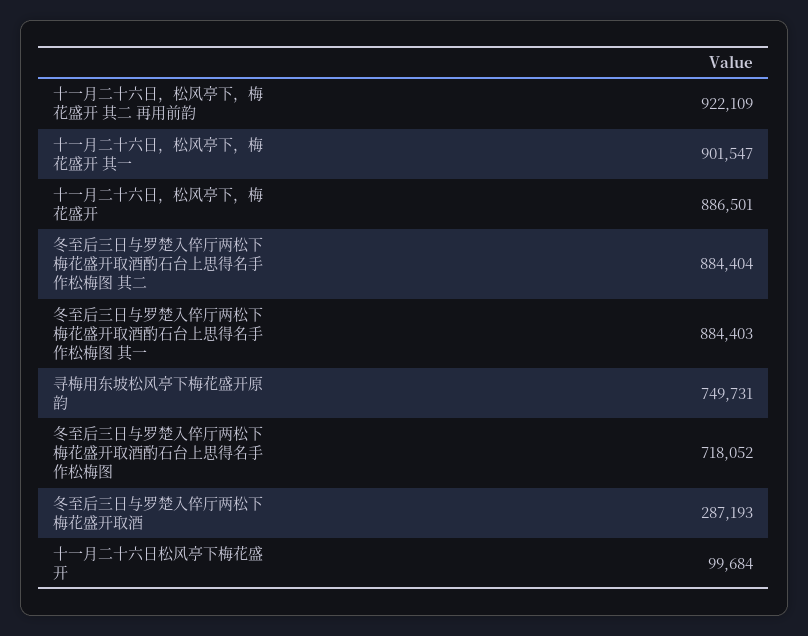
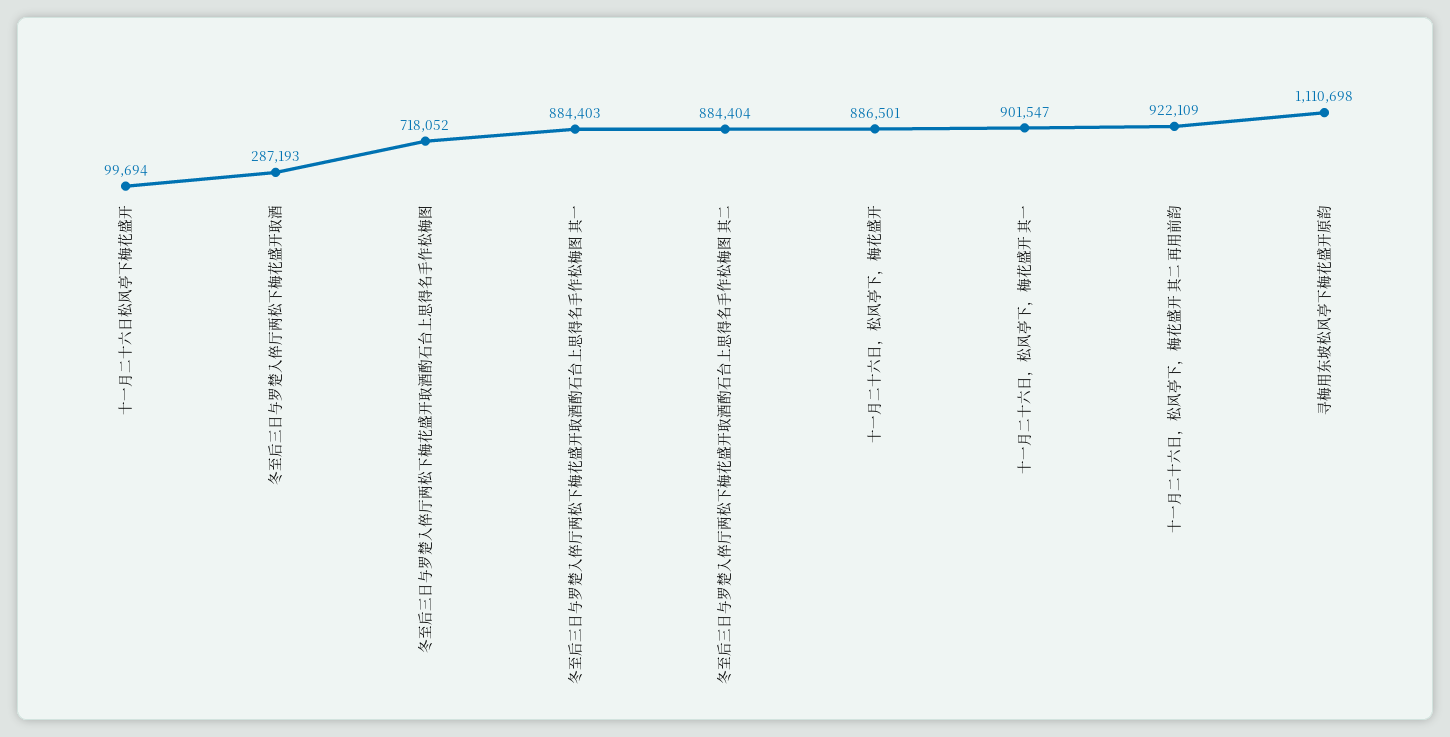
  {
    "十一月二十六日，松风亭下，梅花盛开 其二 再用前韵": 922109,
    "十一月二十六日，松风亭下，梅花盛开 其一": 901547,
    "十一月二十六日，松风亭下，梅花盛开": 886501,
    "冬至后三日与罗楚入倅厅两松下梅花盛开取酒酌石台上思得名手作松梅图 其二": 884404,
    "冬至后三日与罗楚入倅厅两松下梅花盛开取酒酌石台上思得名手作松梅图 其一": 884403,
-   "寻梅用东坡松风亭下梅花盛开原韵": 749731,
+   "寻梅用东坡松风亭下梅花盛开原韵": 1110698,
    "冬至后三日与罗楚入倅厅两松下梅花盛开取酒酌石台上思得名手作松梅图": 718052,
    "冬至后三日与罗楚入倅厅两松下梅花盛开取酒": 287193,
-   "十一月二十六日松风亭下梅花盛开": 99684
+   "十一月二十六日松风亭下梅花盛开": 99694
  }

